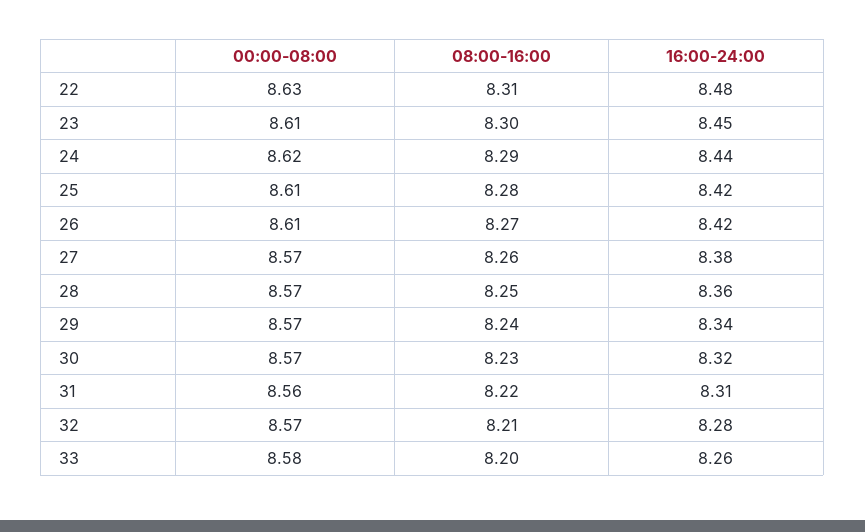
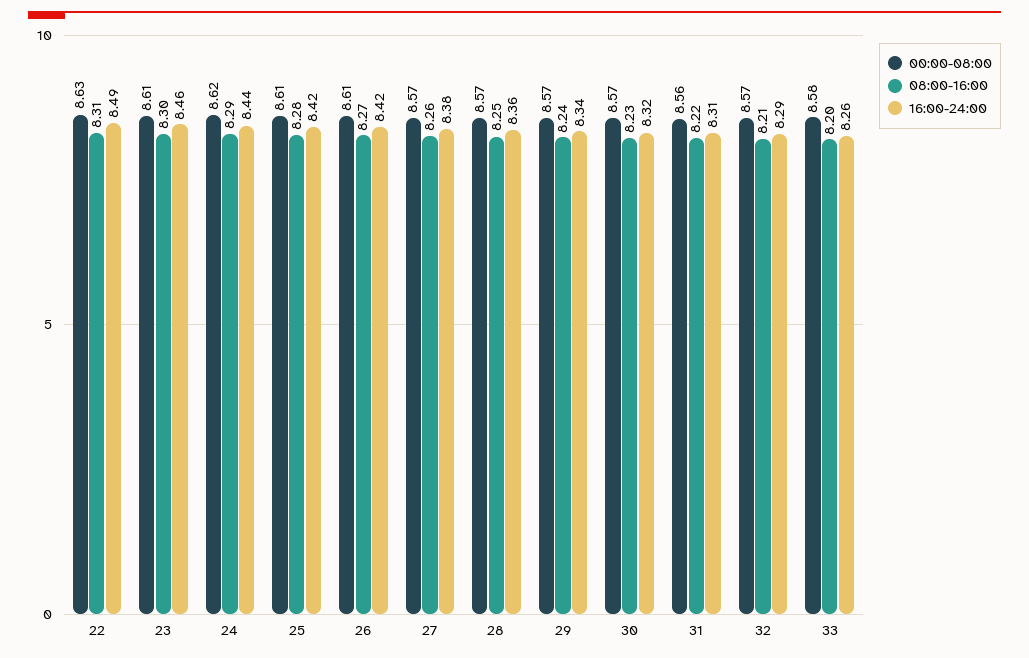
  {
    "00:00-08:00": {
      "22": 8.63,
      "23": 8.61,
      "24": 8.62,
      "25": 8.61,
      "26": 8.61,
      "27": 8.57,
      "28": 8.57,
      "29": 8.57,
      "30": 8.57,
      "31": 8.56,
      "32": 8.57,
      "33": 8.58
    },
    "08:00-16:00": {
      "22": 8.31,
      "23": 8.3,
      "24": 8.29,
      "25": 8.28,
      "26": 8.27,
      "27": 8.26,
      "28": 8.25,
      "29": 8.24,
      "30": 8.23,
      "31": 8.22,
      "32": 8.21,
      "33": 8.2
    },
    "16:00-24:00": {
-     "22": 8.48,
+     "22": 8.49,
-     "23": 8.45,
+     "23": 8.46,
      "24": 8.44,
      "25": 8.42,
      "26": 8.42,
      "27": 8.38,
      "28": 8.36,
      "29": 8.34,
      "30": 8.32,
      "31": 8.31,
-     "32": 8.28,
+     "32": 8.29,
      "33": 8.26
    }
  }

